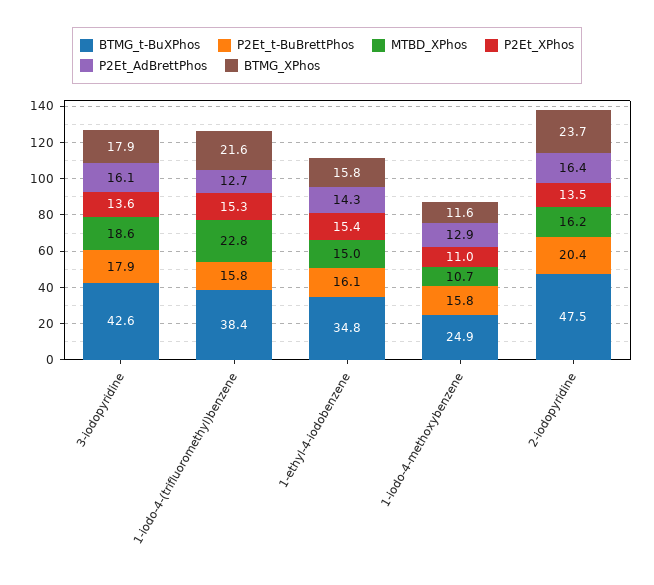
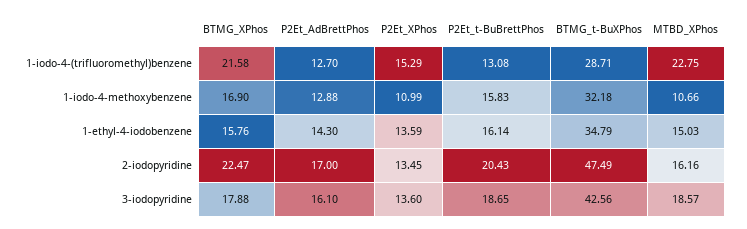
  {
    "BTMG_t-BuXPhos": {
      "3-iodopyridine": 42.56,
-     "1-iodo-4-(trifluoromethyl)benzene": 38.4,
+     "1-iodo-4-(trifluoromethyl)benzene": 28.71,
      "1-ethyl-4-iodobenzene": 34.79,
-     "1-iodo-4-methoxybenzene": 24.9,
+     "1-iodo-4-methoxybenzene": 32.18,
      "2-iodopyridine": 47.49
    },
    "P2Et_t-BuBrettPhos": {
-     "3-iodopyridine": 17.9,
+     "3-iodopyridine": 18.65,
-     "1-iodo-4-(trifluoromethyl)benzene": 15.8,
+     "1-iodo-4-(trifluoromethyl)benzene": 13.08,
      "1-ethyl-4-iodobenzene": 16.14,
      "1-iodo-4-methoxybenzene": 15.83,
      "2-iodopyridine": 20.43
    },
    "MTBD_XPhos": {
      "3-iodopyridine": 18.57,
      "1-iodo-4-(trifluoromethyl)benzene": 22.75,
      "1-ethyl-4-iodobenzene": 15.03,
      "1-iodo-4-methoxybenzene": 10.66,
      "2-iodopyridine": 16.16
    },
    "P2Et_XPhos": {
      "3-iodopyridine": 13.6,
      "1-iodo-4-(trifluoromethyl)benzene": 15.29,
-     "1-ethyl-4-iodobenzene": 15.4,
+     "1-ethyl-4-iodobenzene": 13.59,
      "1-iodo-4-methoxybenzene": 10.99,
      "2-iodopyridine": 13.45
    },
    "P2Et_AdBrettPhos": {
      "3-iodopyridine": 16.1,
      "1-iodo-4-(trifluoromethyl)benzene": 12.7,
      "1-ethyl-4-iodobenzene": 14.3,
      "1-iodo-4-methoxybenzene": 12.88,
-     "2-iodopyridine": 16.4
+     "2-iodopyridine": 17
    },
    "BTMG_XPhos": {
      "3-iodopyridine": 17.88,
      "1-iodo-4-(trifluoromethyl)benzene": 21.58,
      "1-ethyl-4-iodobenzene": 15.76,
-     "1-iodo-4-methoxybenzene": 11.6,
+     "1-iodo-4-methoxybenzene": 16.9,
-     "2-iodopyridine": 23.7
+     "2-iodopyridine": 22.47
    }
  }

